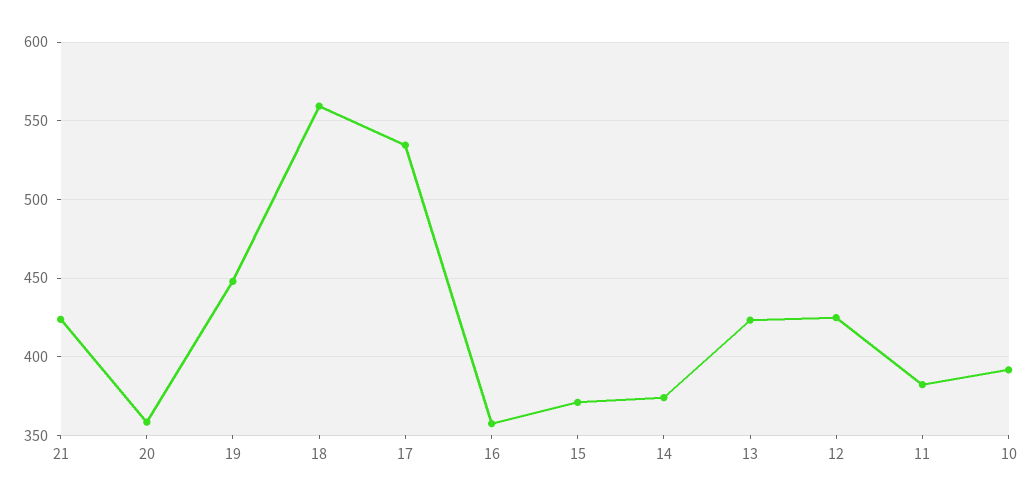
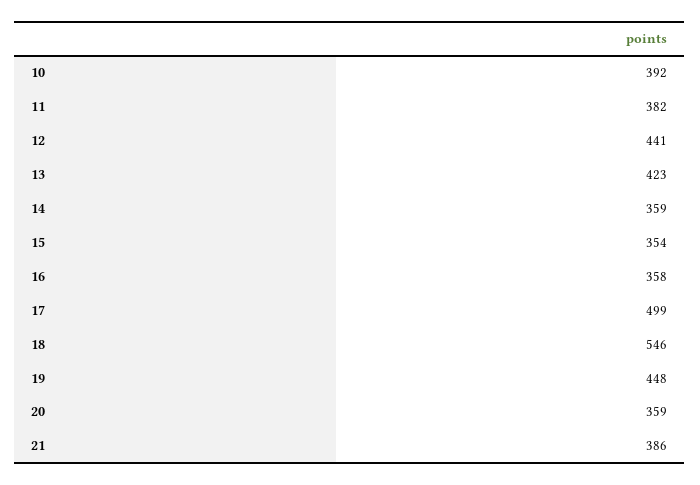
  {
-   "21": 425,
+   "21": 386,
    "20": 359,
    "19": 448,
-   "18": 560,
+   "18": 546,
-   "17": 535,
+   "17": 499,
    "16": 358,
-   "15": 370,
+   "15": 354,
-   "14": 375,
+   "14": 359,
    "13": 423,
-   "12": 425,
+   "12": 441,
    "11": 382,
    "10": 392
  }

